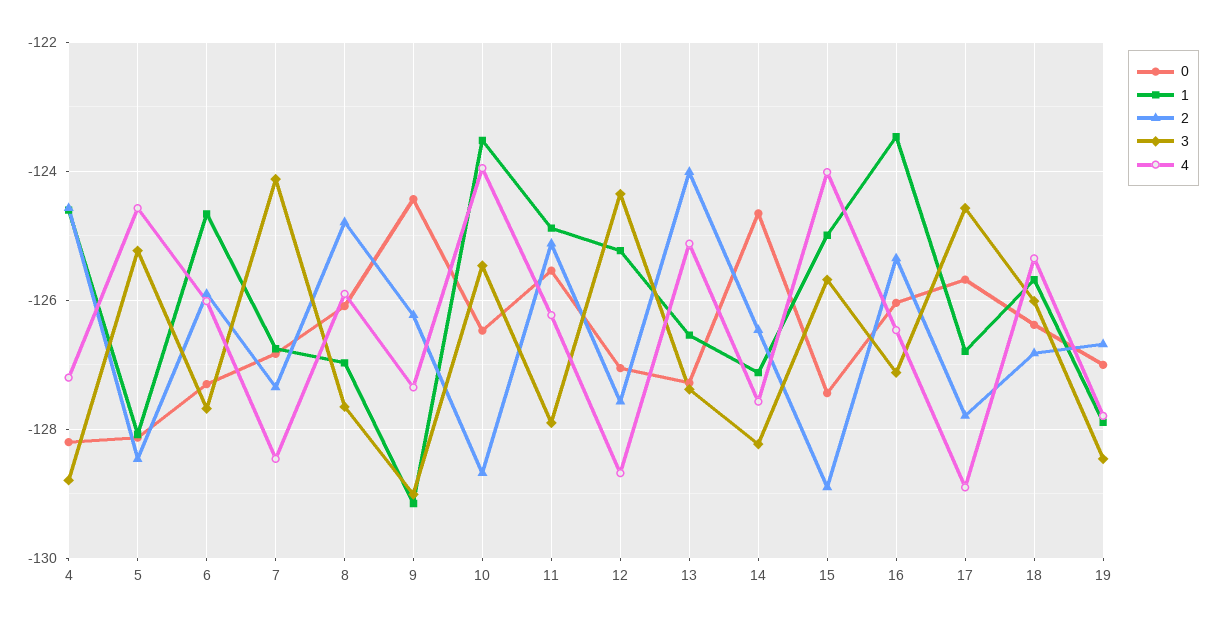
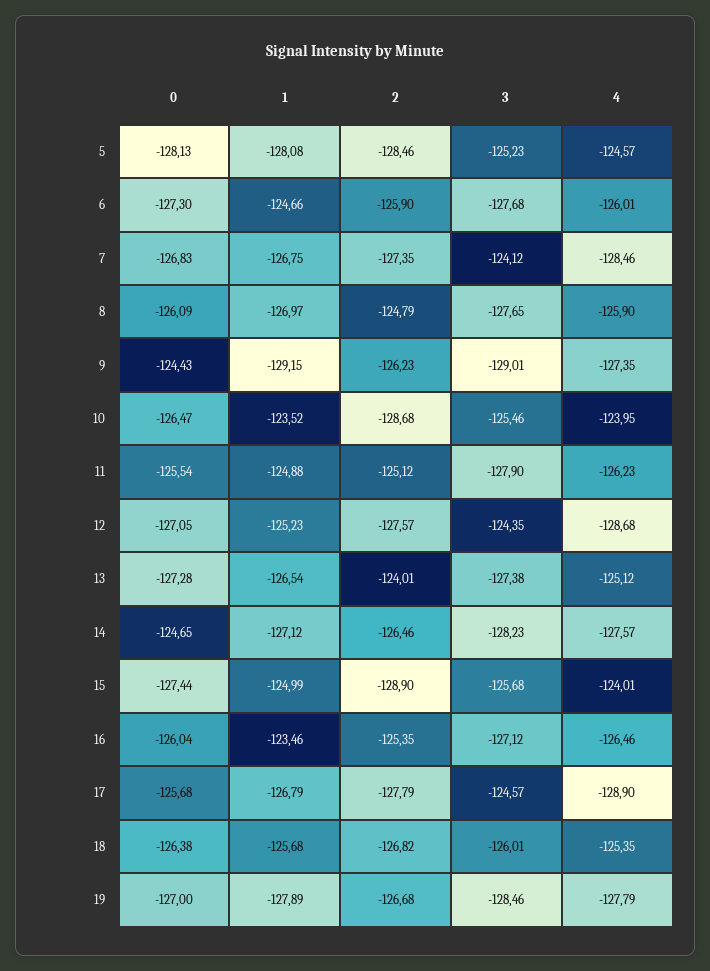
  {
    "0": {
-     "4": -128.2,
      "5": -128.13,
      "6": -127.3,
      "7": -126.83,
      "8": -126.09,
      "9": -124.43,
      "10": -126.47,
      "11": -125.54,
      "12": -127.05,
      "13": -127.28,
      "14": -124.65,
      "15": -127.44,
      "16": -126.04,
      "17": -125.68,
      "18": -126.38,
      "19": -127
    },
    "1": {
-     "4": -124.6,
      "5": -128.08,
      "6": -124.66,
      "7": -126.75,
      "8": -126.97,
      "9": -129.15,
      "10": -123.52,
      "11": -124.88,
      "12": -125.23,
      "13": -126.54,
      "14": -127.12,
      "15": -124.99,
      "16": -123.46,
      "17": -126.79,
      "18": -125.68,
      "19": -127.89
    },
    "2": {
-     "4": -124.6,
      "5": -128.46,
      "6": -125.9,
      "7": -127.35,
      "8": -124.79,
      "9": -126.23,
      "10": -128.68,
      "11": -125.12,
      "12": -127.57,
      "13": -124.01,
      "14": -126.46,
      "15": -128.9,
      "16": -125.35,
      "17": -127.79,
      "18": -126.82,
      "19": -126.68
    },
    "3": {
-     "4": -128.8,
      "5": -125.23,
      "6": -127.68,
      "7": -124.12,
      "8": -127.65,
      "9": -129.01,
      "10": -125.46,
      "11": -127.9,
      "12": -124.35,
      "13": -127.38,
      "14": -128.23,
      "15": -125.68,
      "16": -127.12,
      "17": -124.57,
      "18": -126.01,
      "19": -128.46
    },
    "4": {
-     "4": -127.2,
      "5": -124.57,
      "6": -126.01,
      "7": -128.46,
      "8": -125.9,
      "9": -127.35,
      "10": -123.95,
      "11": -126.23,
      "12": -128.68,
      "13": -125.12,
      "14": -127.57,
      "15": -124.01,
      "16": -126.46,
      "17": -128.9,
      "18": -125.35,
      "19": -127.79
    }
  }

